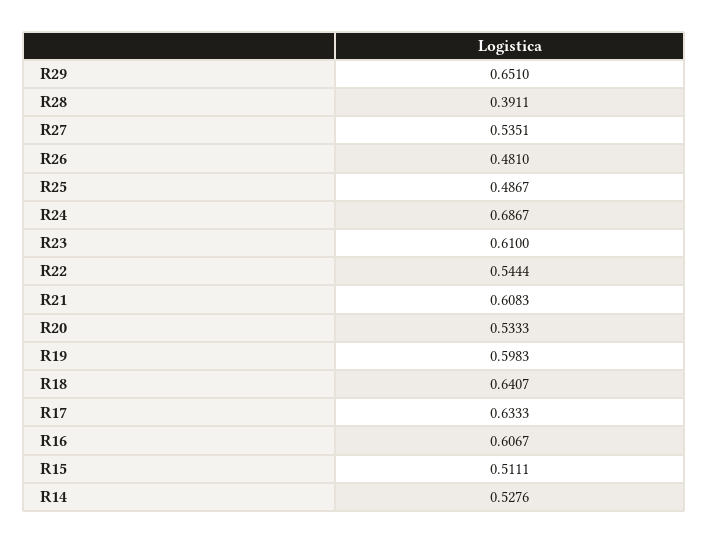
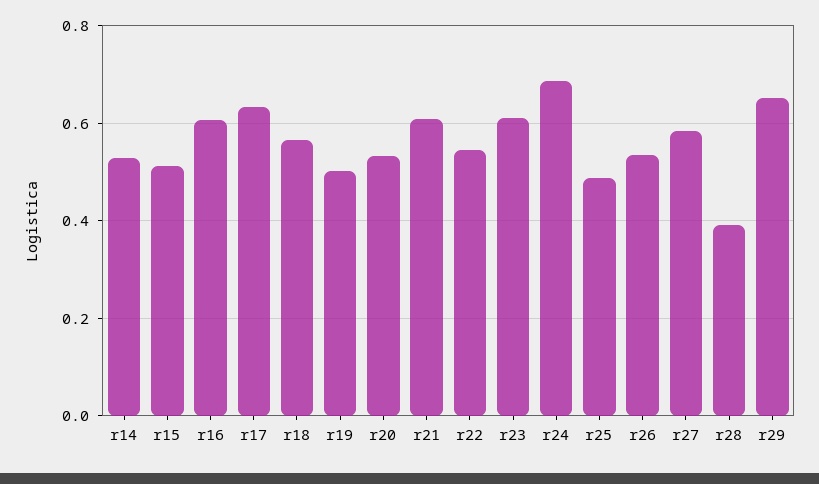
  {
    "R29": 0.651,
    "R28": 0.3911,
-   "R27": 0.5351,
+   "R27": 0.58,
-   "R26": 0.481,
+   "R26": 0.54,
    "R25": 0.4867,
    "R24": 0.6867,
    "R23": 0.61,
    "R22": 0.5444,
    "R21": 0.6083,
    "R20": 0.5333,
-   "R19": 0.5983,
+   "R19": 0.5,
-   "R18": 0.6407,
+   "R18": 0.56,
    "R17": 0.6333,
    "R16": 0.6067,
    "R15": 0.5111,
    "R14": 0.5276
  }

